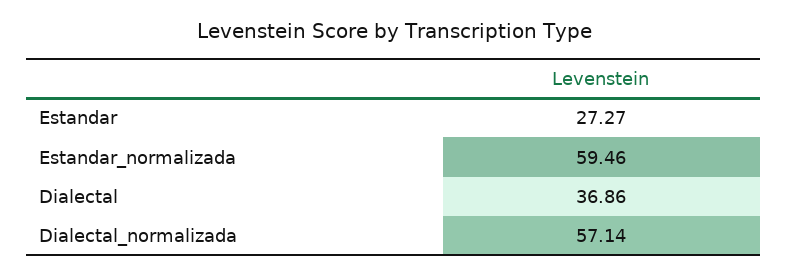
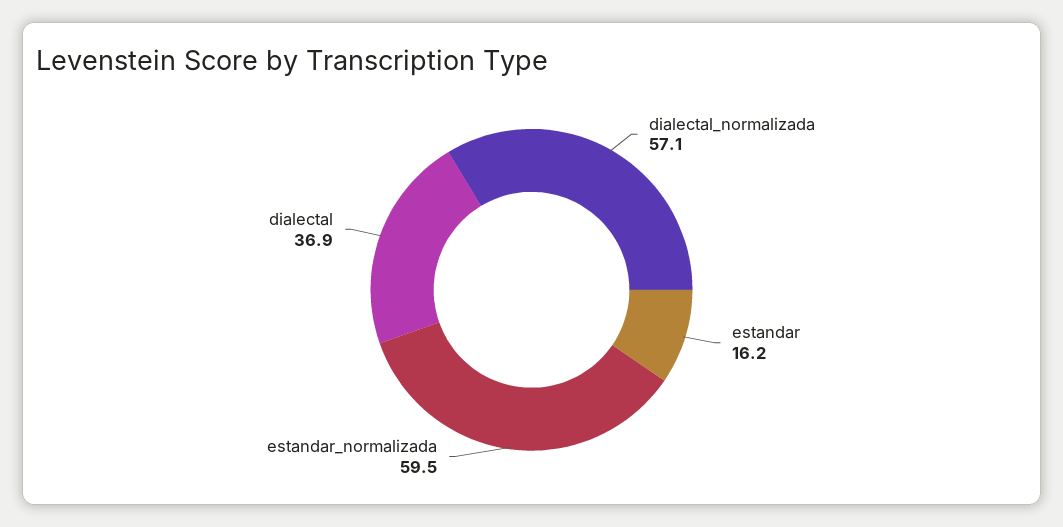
  {
-   "Estandar": 27.27,
+   "Estandar": 16.2,
    "Estandar_normalizada": 59.46,
    "Dialectal": 36.86,
    "Dialectal_normalizada": 57.14
  }

